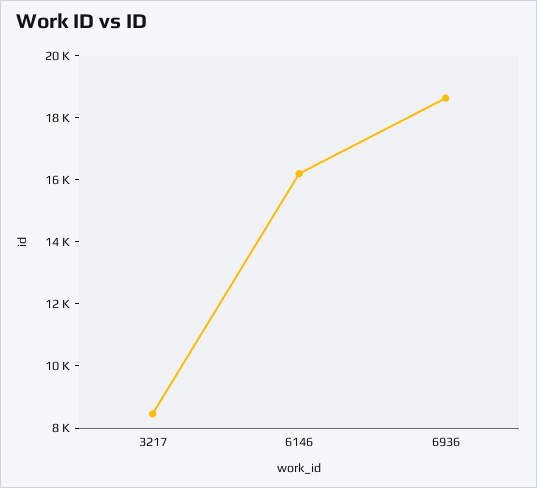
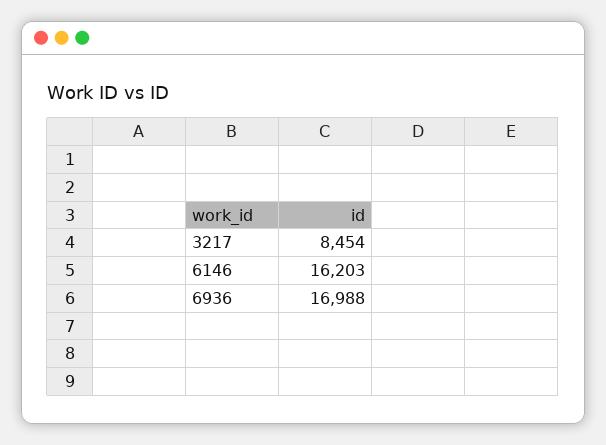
  {
    "3217": 8454,
    "6146": 16203,
-   "6936": 18500
+   "6936": 16988
  }

